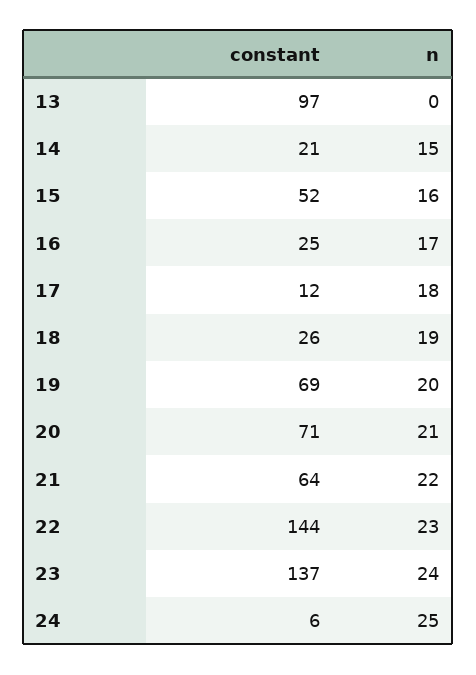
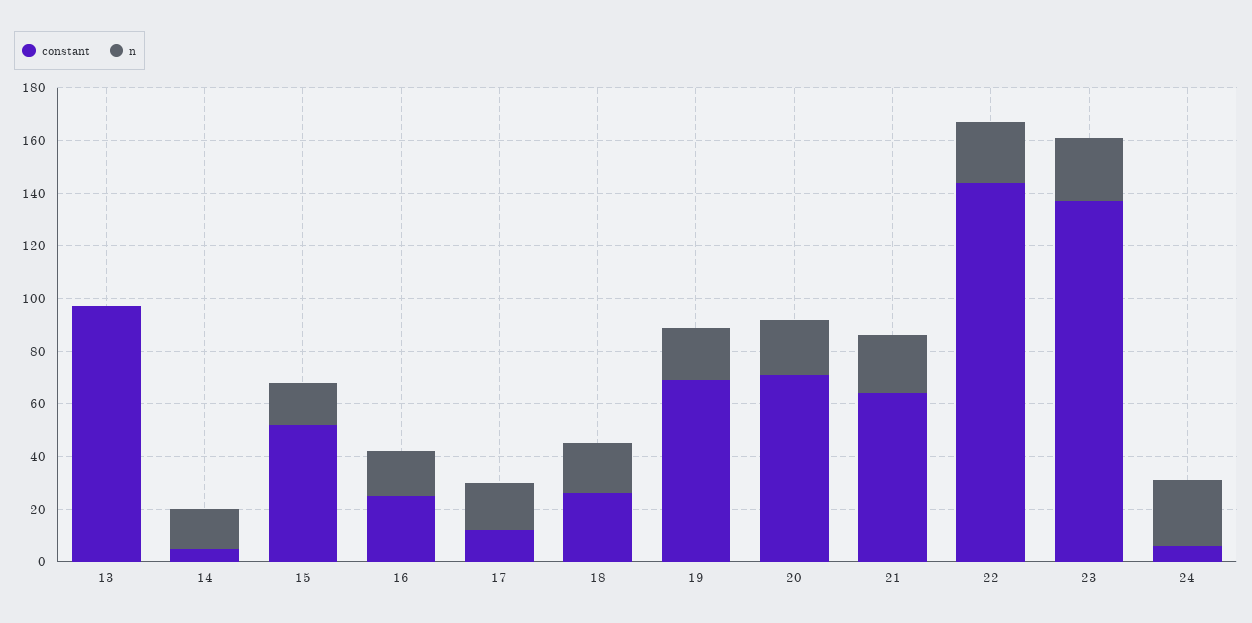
  {
    "constant": {
      "13": 97,
-     "14": 21,
+     "14": 5,
      "15": 52,
      "16": 25,
      "17": 12,
      "18": 26,
      "19": 69,
      "20": 71,
      "21": 64,
      "22": 144,
      "23": 137,
      "24": 6
    },
    "n": {
      "13": 0,
      "14": 15,
      "15": 16,
      "16": 17,
      "17": 18,
      "18": 19,
      "19": 20,
      "20": 21,
      "21": 22,
      "22": 23,
      "23": 24,
      "24": 25
    }
  }

